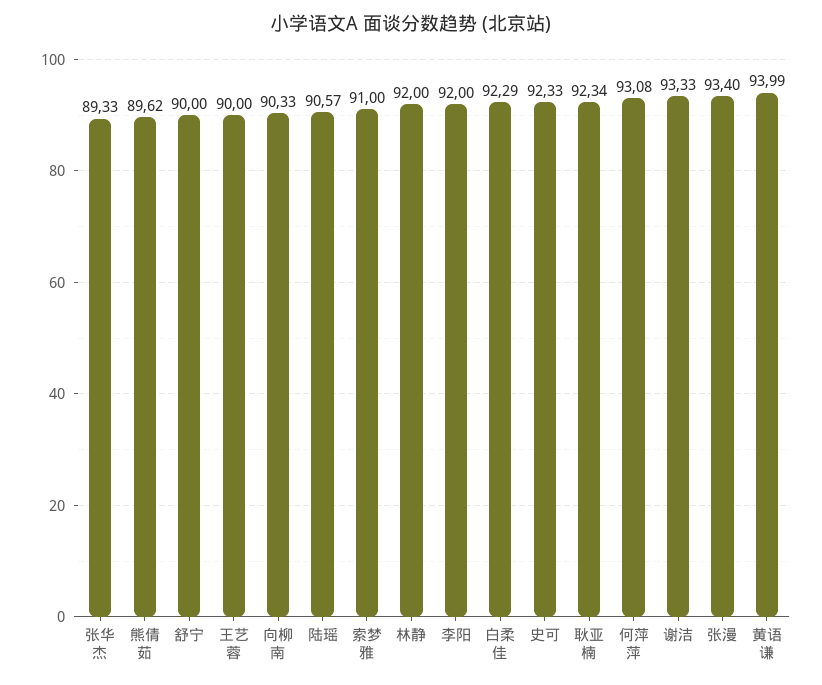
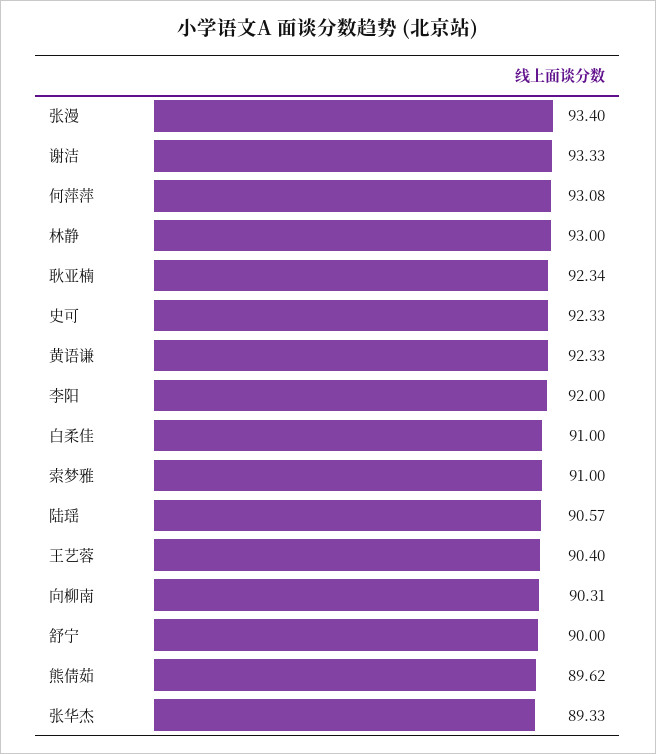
  {
    "张华杰": 89.33,
    "熊倩茹": 89.62,
    "舒宁": 90,
-   "王艺蓉": 90,
+   "王艺蓉": 90.4,
-   "向柳南": 90.33,
+   "向柳南": 90.31,
    "陆瑶": 90.57,
    "索梦雅": 91,
-   "林静": 92,
+   "林静": 93,
    "李阳": 92,
-   "白柔佳": 92.29,
+   "白柔佳": 91,
    "史可": 92.33,
    "耿亚楠": 92.34,
    "何萍萍": 93.08,
    "谢洁": 93.33,
    "张漫": 93.4,
-   "黄语谦": 93.99
+   "黄语谦": 92.33
  }

